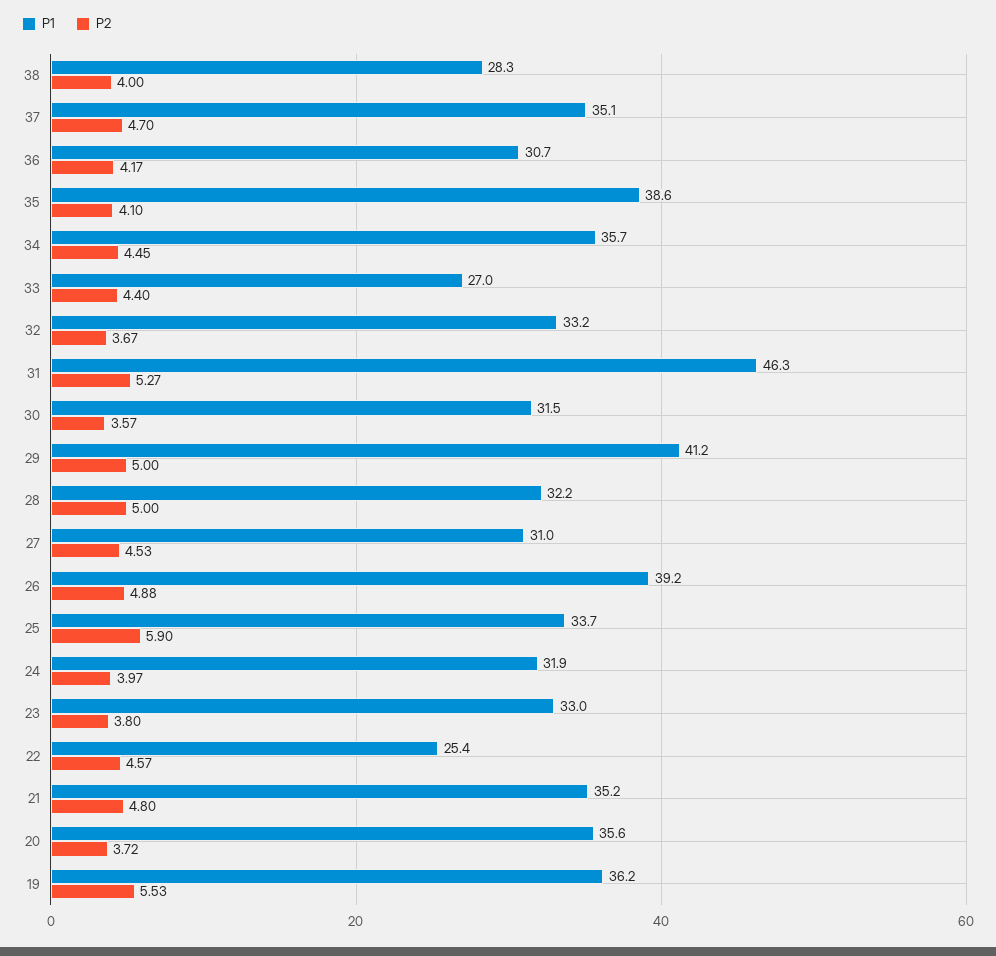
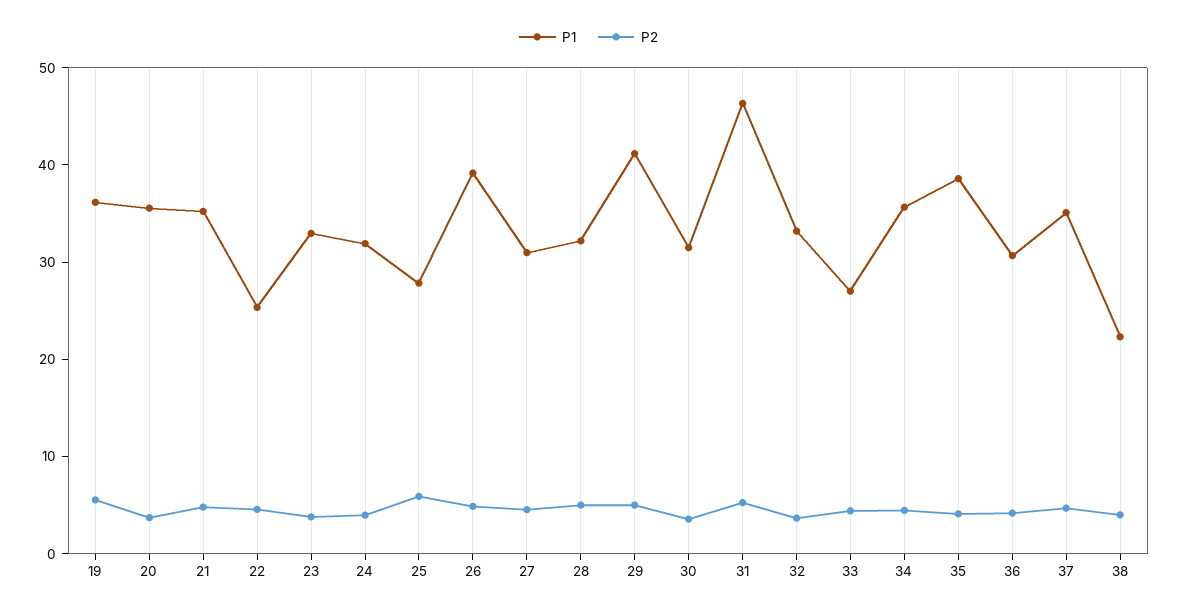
  {
    "P1": {
-     "38": 28.3,
+     "38": 22,
      "37": 35.1,
      "36": 30.7,
      "35": 38.6,
      "34": 35.7,
      "33": 27,
      "32": 33.2,
      "31": 46.3,
      "30": 31.5,
      "29": 41.2,
      "28": 32.2,
      "27": 31,
      "26": 39.2,
-     "25": 33.7,
+     "25": 28,
      "24": 31.9,
      "23": 33,
      "22": 25.4,
      "21": 35.2,
      "20": 35.6,
      "19": 36.2
    },
    "P2": {
      "38": 4,
      "37": 4.7,
      "36": 4.17,
      "35": 4.1,
      "34": 4.45,
      "33": 4.4,
      "32": 3.67,
      "31": 5.27,
      "30": 3.57,
      "29": 5,
      "28": 5,
      "27": 4.53,
      "26": 4.88,
      "25": 5.9,
      "24": 3.97,
      "23": 3.8,
      "22": 4.57,
      "21": 4.8,
      "20": 3.72,
      "19": 5.53
    }
  }

